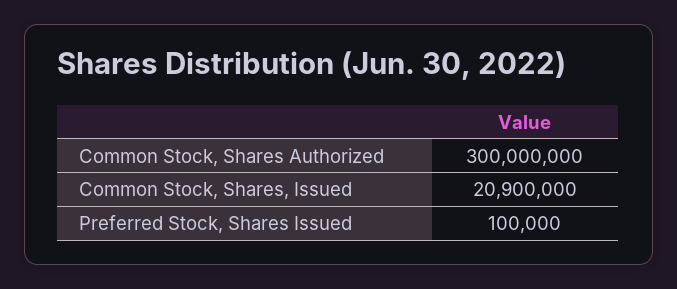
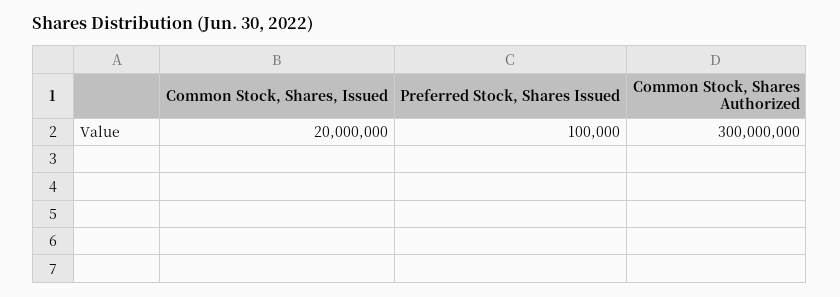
  {
    "Common Stock, Shares Authorized": 300000000,
-   "Common Stock, Shares, Issued": 20900000,
+   "Common Stock, Shares, Issued": 20000000,
    "Preferred Stock, Shares Issued": 100000
  }

